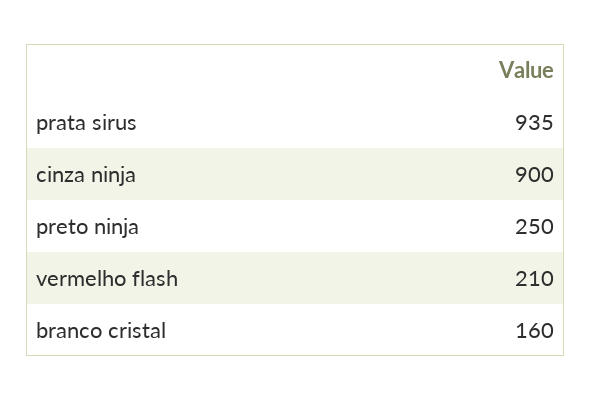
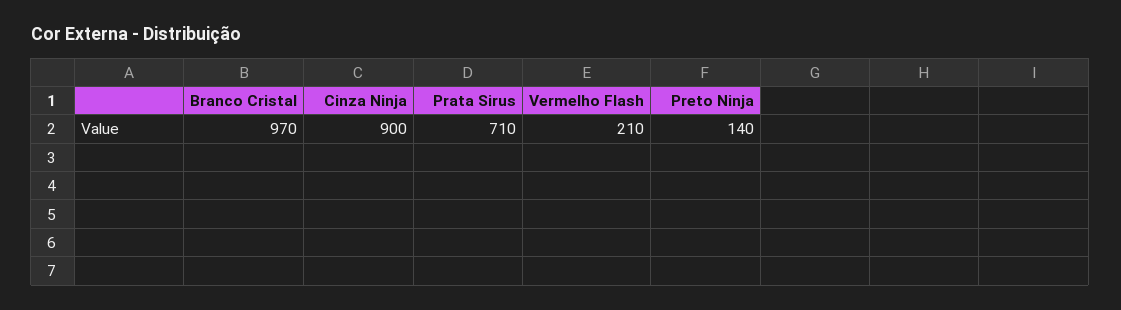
  {
-   "prata sirus": 935,
+   "prata sirus": 710,
    "cinza ninja": 900,
-   "preto ninja": 250,
+   "preto ninja": 140,
    "vermelho flash": 210,
-   "branco cristal": 160
+   "branco cristal": 970
  }

